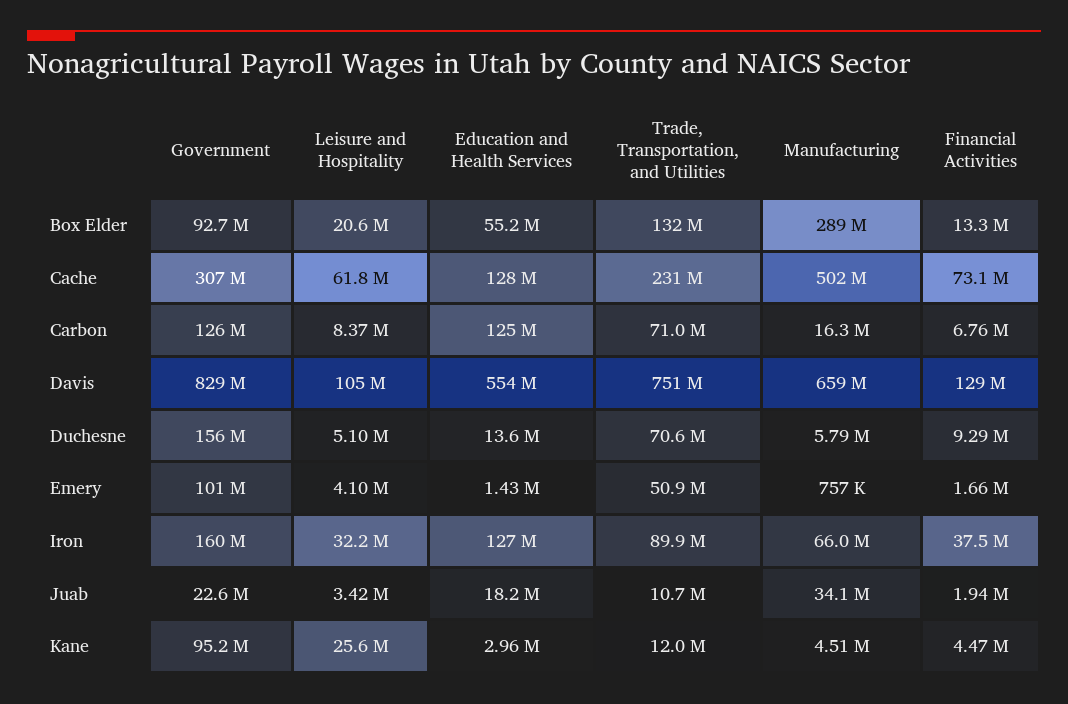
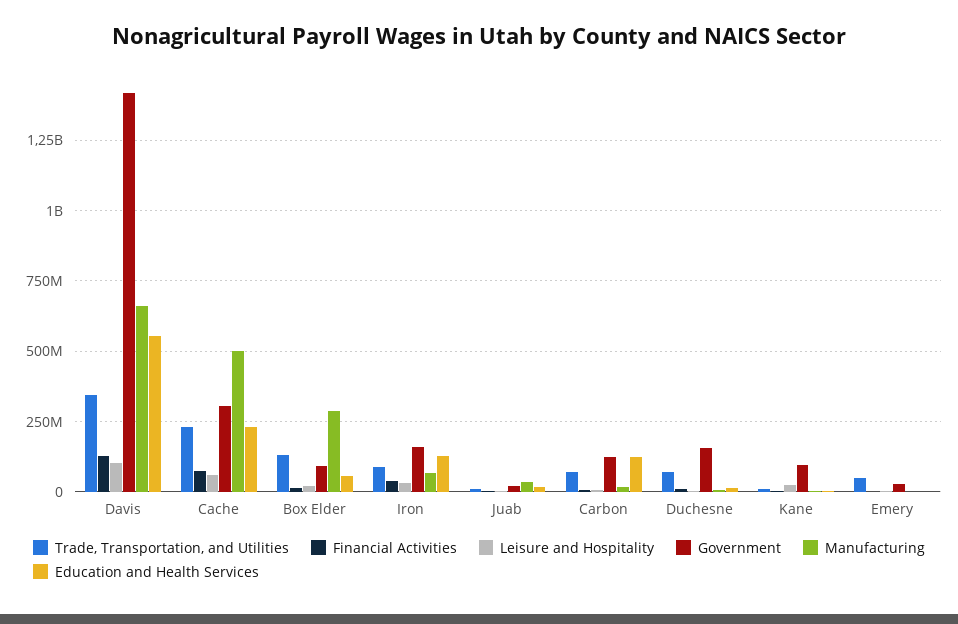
  {
    "Government": {
      "Box Elder": 92700000,
      "Cache": 307000000,
      "Carbon": 126000000,
-     "Davis": 829000000,
+     "Davis": 1425000000,
      "Duchesne": 156000000,
-     "Emery": 101000000,
+     "Emery": 25000000,
      "Iron": 160000000,
      "Juab": 22600000,
      "Kane": 95200000
    },
    "Leisure and Hospitality": {
      "Box Elder": 20600000,
      "Cache": 61800000,
      "Carbon": 8370000,
      "Davis": 105000000,
      "Duchesne": 5100000,
      "Emery": 4100000,
      "Iron": 32200000,
      "Juab": 3420000,
      "Kane": 25600000
    },
    "Education and Health Services": {
      "Box Elder": 55200000,
-     "Cache": 128000000,
+     "Cache": 225000000,
      "Carbon": 125000000,
      "Davis": 554000000,
      "Duchesne": 13600000,
      "Emery": 1430000,
      "Iron": 127000000,
      "Juab": 18200000,
      "Kane": 2960000
    },
    "Trade, Transportation, and Utilities": {
      "Box Elder": 132000000,
      "Cache": 231000000,
      "Carbon": 71000000,
-     "Davis": 751000000,
+     "Davis": 350000000,
      "Duchesne": 70600000,
      "Emery": 50900000,
      "Iron": 89900000,
      "Juab": 10700000,
      "Kane": 12000000
    },
    "Manufacturing": {
      "Box Elder": 289000000,
      "Cache": 502000000,
      "Carbon": 16300000,
      "Davis": 659000000,
      "Duchesne": 5790000,
      "Emery": 757000,
      "Iron": 66000000,
      "Juab": 34100000,
      "Kane": 4510000
    },
    "Financial Activities": {
      "Box Elder": 13300000,
      "Cache": 73100000,
      "Carbon": 6760000,
      "Davis": 129000000,
      "Duchesne": 9290000,
      "Emery": 1660000,
      "Iron": 37500000,
      "Juab": 1940000,
      "Kane": 4470000
    }
  }

